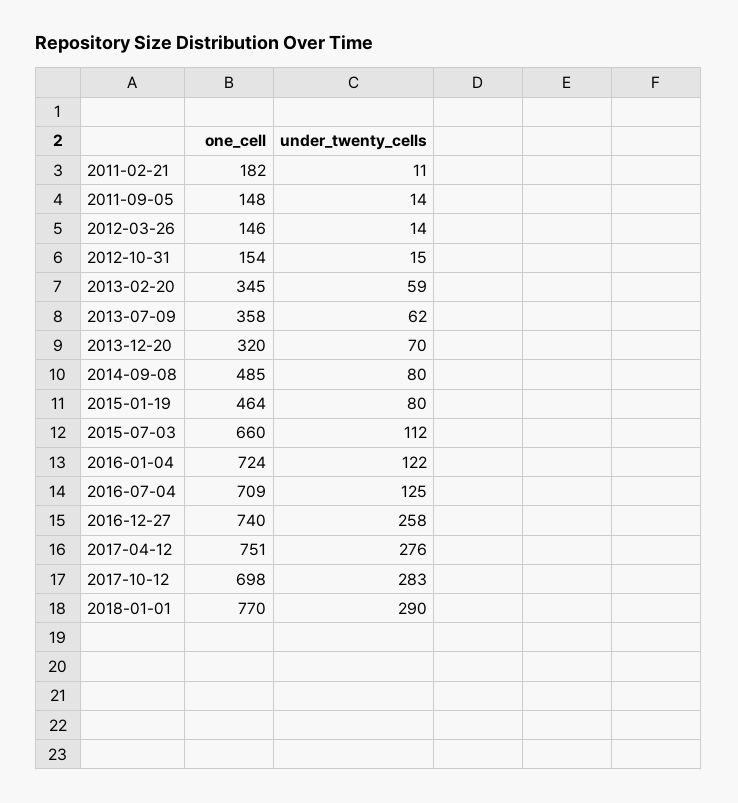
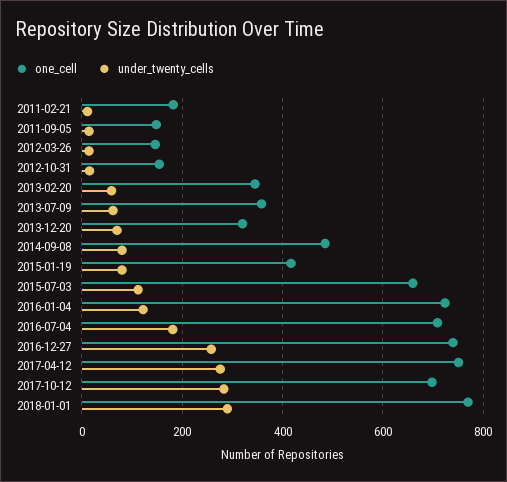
  {
    "one_cell": {
      "2011-02-21": 182,
      "2011-09-05": 148,
      "2012-03-26": 146,
      "2012-10-31": 154,
      "2013-02-20": 345,
      "2013-07-09": 358,
      "2013-12-20": 320,
      "2014-09-08": 485,
-     "2015-01-19": 464,
+     "2015-01-19": 420,
      "2015-07-03": 660,
      "2016-01-04": 724,
      "2016-07-04": 709,
      "2016-12-27": 740,
      "2017-04-12": 751,
      "2017-10-12": 698,
      "2018-01-01": 770
    },
    "under_twenty_cells": {
      "2011-02-21": 11,
      "2011-09-05": 14,
      "2012-03-26": 14,
      "2012-10-31": 15,
      "2013-02-20": 59,
      "2013-07-09": 62,
      "2013-12-20": 70,
      "2014-09-08": 80,
      "2015-01-19": 80,
      "2015-07-03": 112,
      "2016-01-04": 122,
-     "2016-07-04": 125,
+     "2016-07-04": 180,
      "2016-12-27": 258,
      "2017-04-12": 276,
      "2017-10-12": 283,
      "2018-01-01": 290
    }
  }

